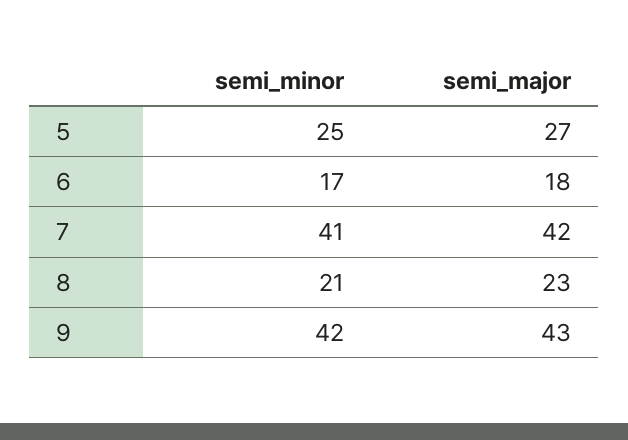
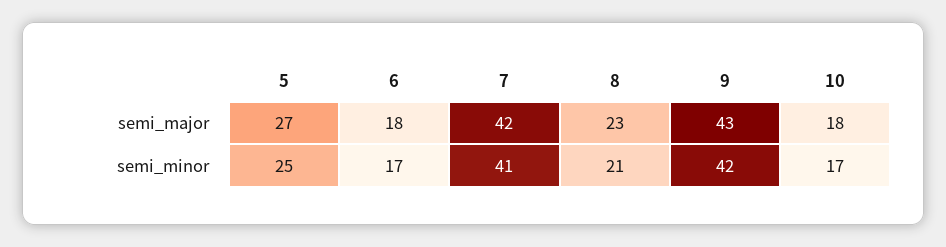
  {
    "semi_minor": {
      "5": 25,
      "6": 17,
      "7": 41,
      "8": 21,
-     "9": 42
+     "9": 42,
+     "10": 17
    },
    "semi_major": {
      "5": 27,
      "6": 18,
      "7": 42,
      "8": 23,
-     "9": 43
+     "9": 43,
+     "10": 18
    }
  }

